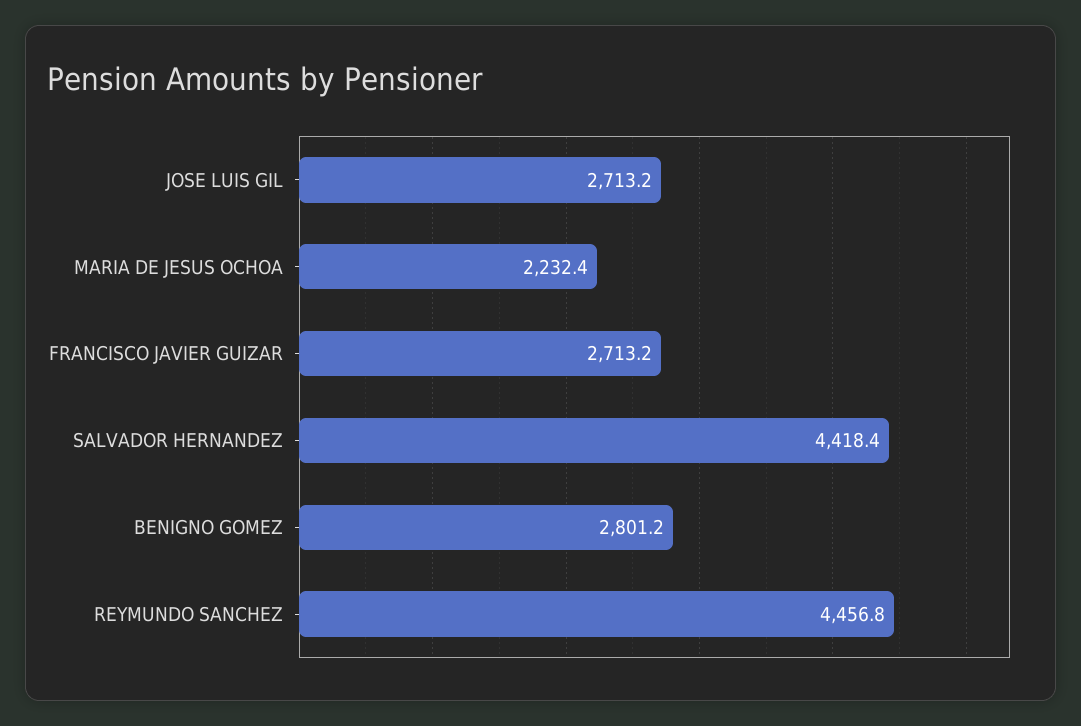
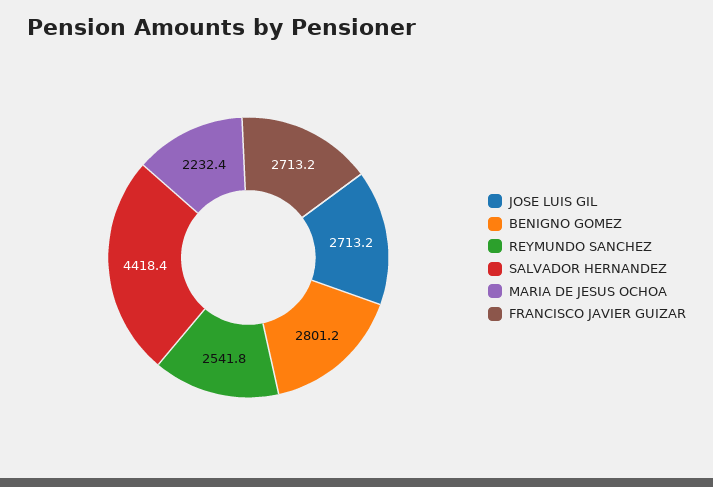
  {
    "JOSE LUIS GIL": 2713.2,
    "MARIA DE JESUS OCHOA": 2232.4,
    "FRANCISCO JAVIER GUIZAR": 2713.2,
    "SALVADOR HERNANDEZ": 4418.4,
    "BENIGNO GOMEZ": 2801.2,
-   "REYMUNDO SANCHEZ": 4456.8
+   "REYMUNDO SANCHEZ": 2541.8
  }

